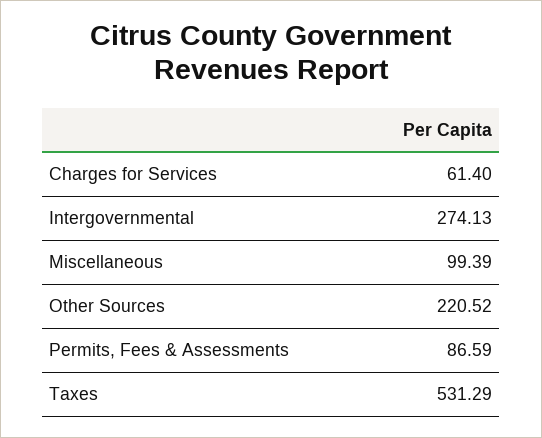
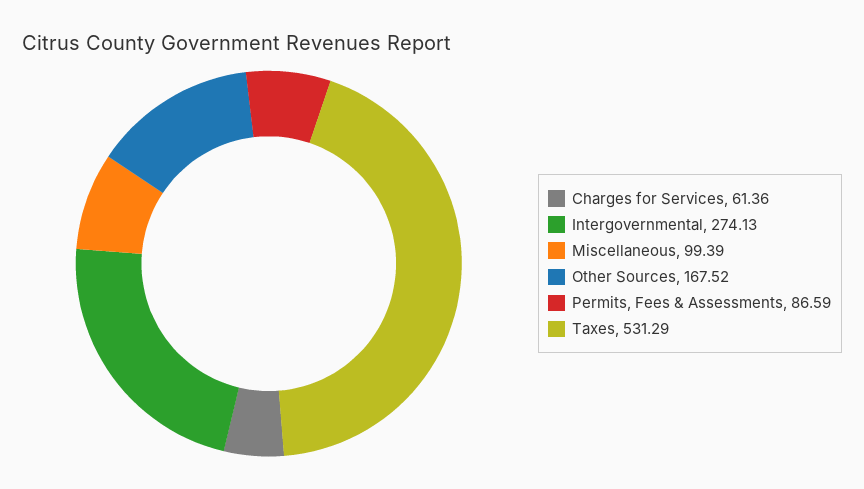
  {
-   "Charges for Services": 61.4,
+   "Charges for Services": 61.36,
    "Intergovernmental": 274.13,
    "Miscellaneous": 99.39,
-   "Other Sources": 220.52,
+   "Other Sources": 167.52,
    "Permits, Fees & Assessments": 86.59,
    "Taxes": 531.29
  }

